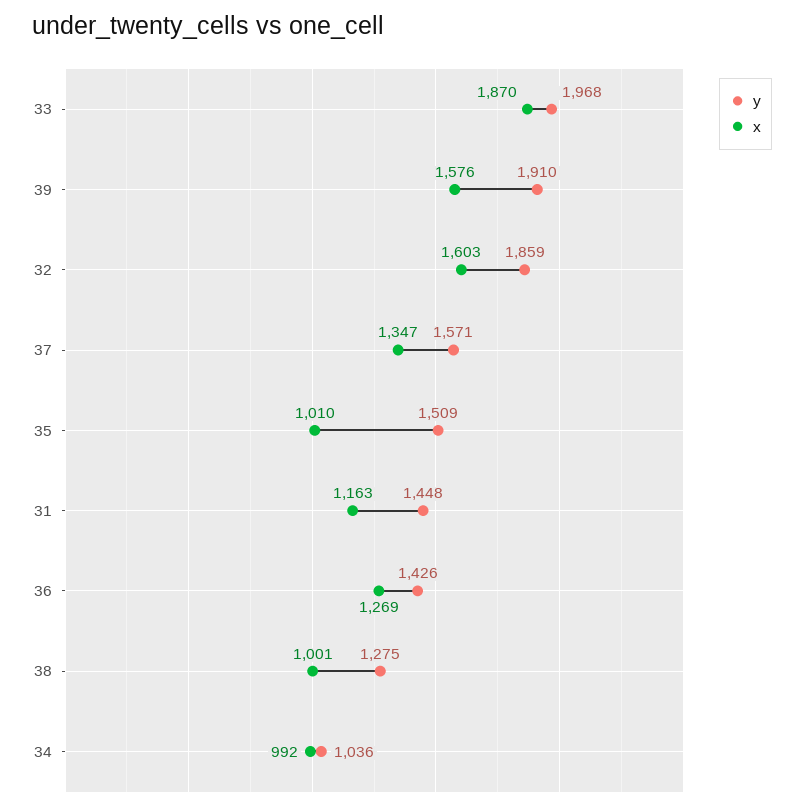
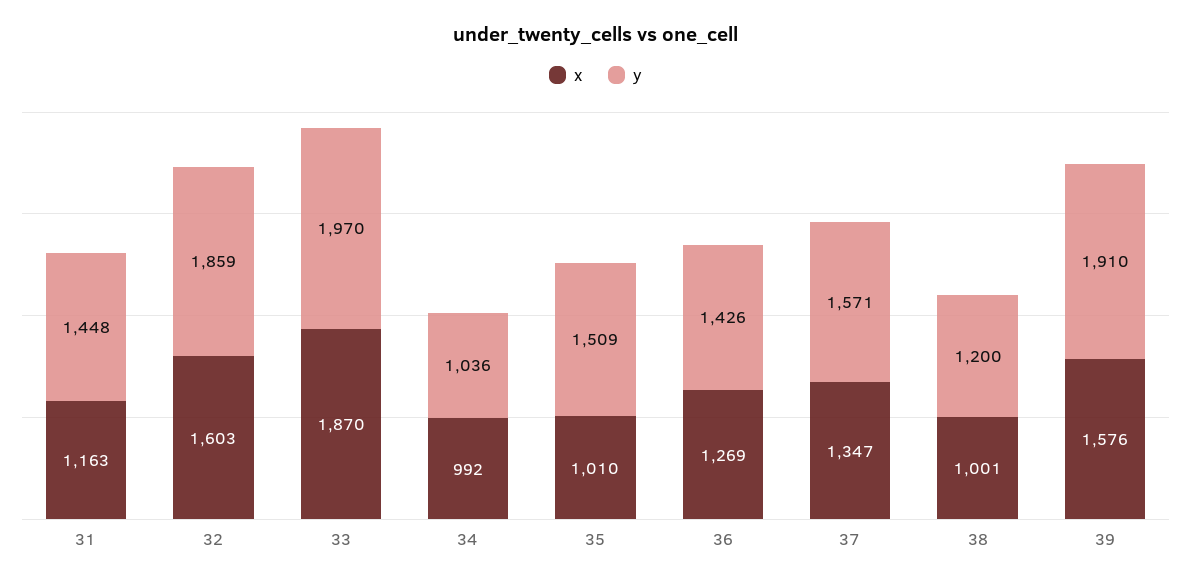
  {
    "y": {
-     "33": 1968,
+     "33": 1970,
      "39": 1910,
      "32": 1859,
      "37": 1571,
      "35": 1509,
      "31": 1448,
      "36": 1426,
-     "38": 1275,
+     "38": 1200,
      "34": 1036
    },
    "x": {
      "33": 1870,
      "39": 1576,
      "32": 1603,
      "37": 1347,
      "35": 1010,
      "31": 1163,
      "36": 1269,
      "38": 1001,
      "34": 992
    }
  }

